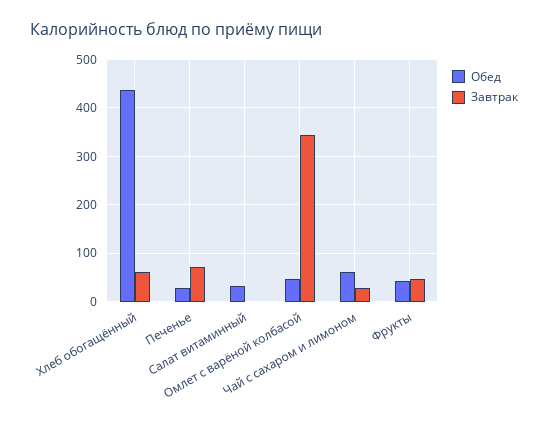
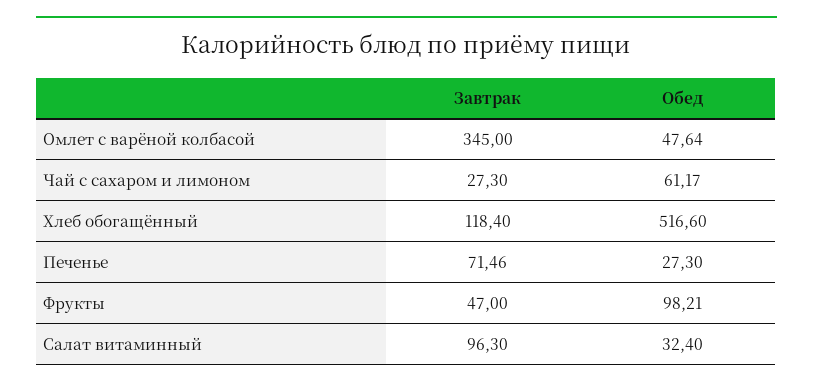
  {
    "Обед": {
-     "Хлеб обогащённый": 440,
+     "Хлеб обогащённый": 516.6,
      "Печенье": 27.3,
      "Салат витаминный": 32.4,
      "Омлет с варёной колбасой": 47.64,
      "Чай с сахаром и лимоном": 61.17,
-     "Фрукты": 40
+     "Фрукты": 98.21
    },
    "Завтрак": {
-     "Хлеб обогащённый": 60,
+     "Хлеб обогащённый": 118.4,
      "Печенье": 71.46,
-     "Салат витаминный": 0,
+     "Салат витаминный": 96.3,
      "Омлет с варёной колбасой": 345,
      "Чай с сахаром и лимоном": 27.3,
      "Фрукты": 47
    }
  }

